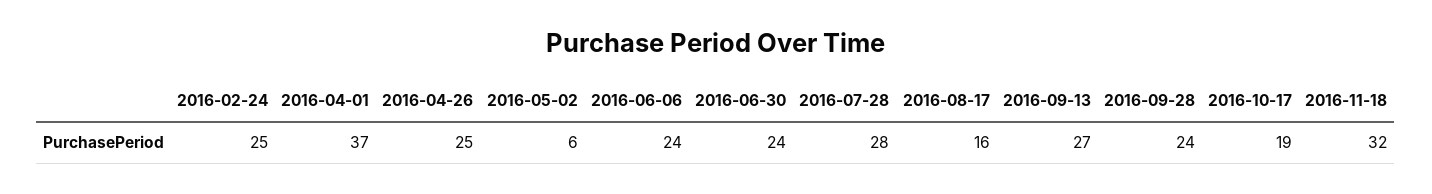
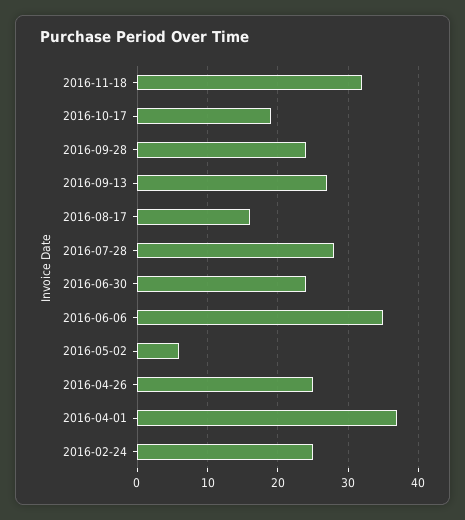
  {
    "2016-02-24": 25,
    "2016-04-01": 37,
    "2016-04-26": 25,
    "2016-05-02": 6,
-   "2016-06-06": 24,
+   "2016-06-06": 35,
    "2016-06-30": 24,
    "2016-07-28": 28,
    "2016-08-17": 16,
    "2016-09-13": 27,
    "2016-09-28": 24,
    "2016-10-17": 19,
    "2016-11-18": 32
  }

